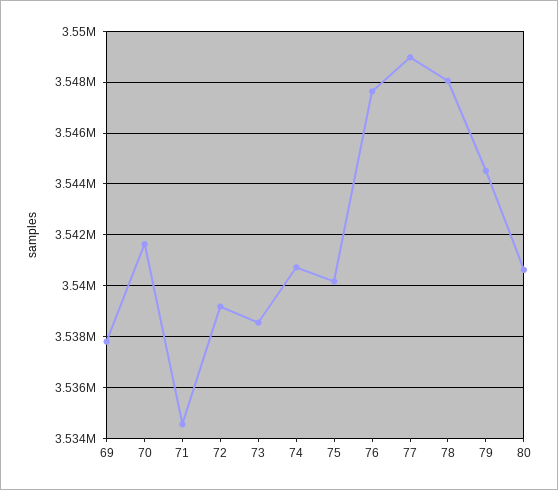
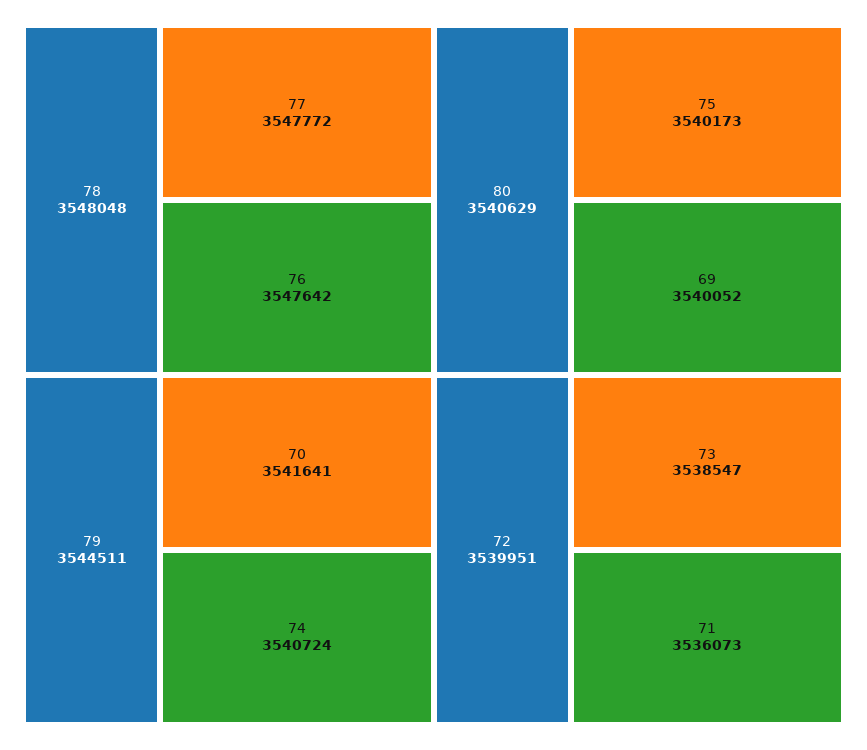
  {
-   "69": 3537750,
+   "69": 3540052,
    "70": 3541641,
-   "71": 3534500,
+   "71": 3536073,
-   "72": 3539250,
+   "72": 3539951,
    "73": 3538547,
    "74": 3540724,
    "75": 3540173,
    "76": 3547642,
-   "77": 3549000,
+   "77": 3547772,
    "78": 3548048,
    "79": 3544511,
    "80": 3540629
  }

